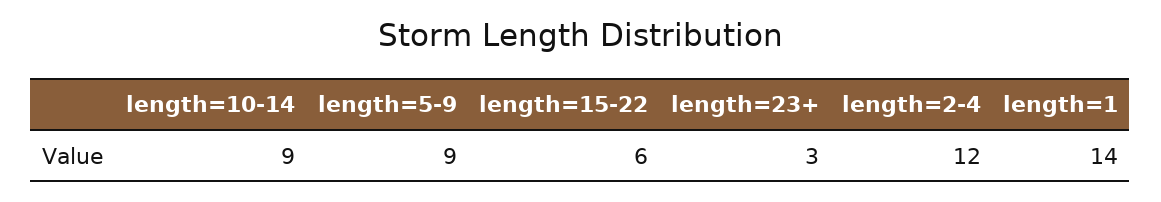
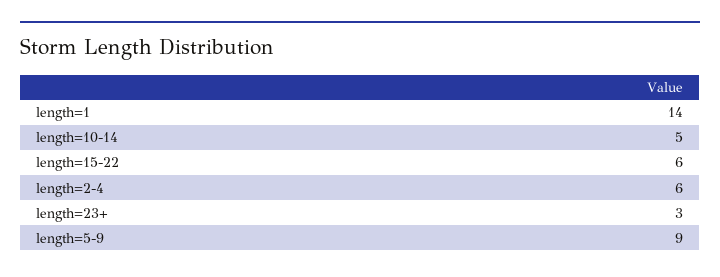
  {
-   "length=10-14": 9,
+   "length=10-14": 5,
    "length=5-9": 9,
    "length=15-22": 6,
    "length=23+": 3,
-   "length=2-4": 12,
+   "length=2-4": 6,
    "length=1": 14
  }

